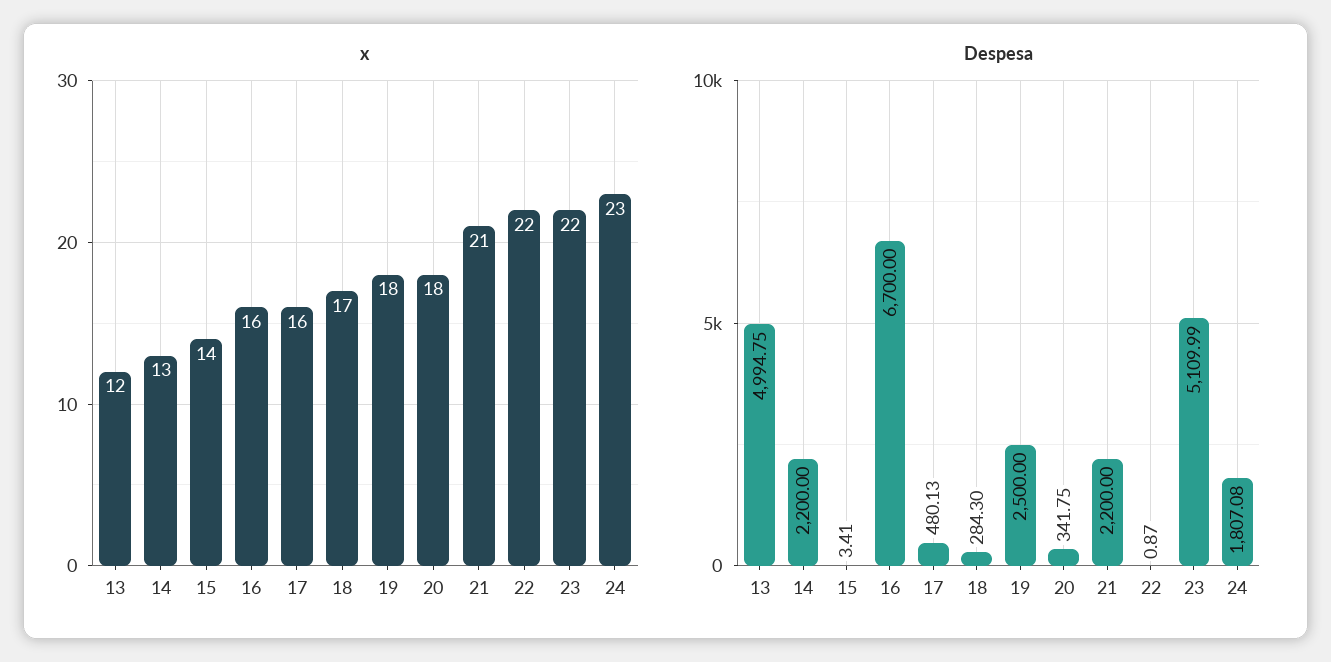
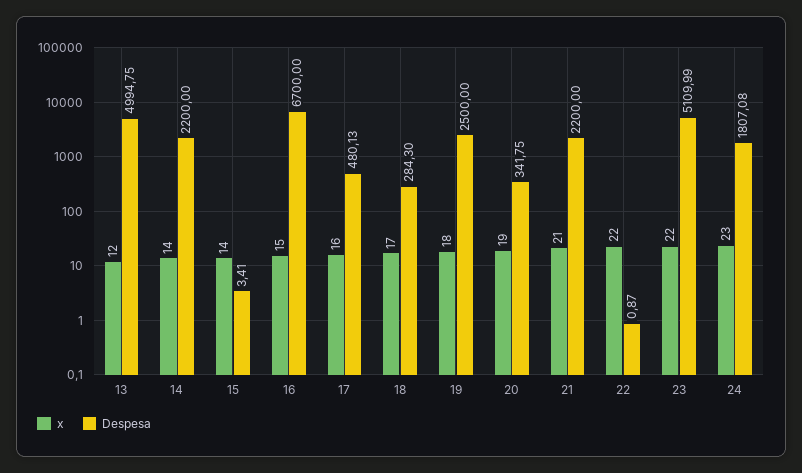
  {
    "x": {
      "13": 12,
-     "14": 13,
+     "14": 14,
      "15": 14,
-     "16": 16,
+     "16": 15,
      "17": 16,
      "18": 17,
      "19": 18,
-     "20": 18,
+     "20": 19,
      "21": 21,
      "22": 22,
      "23": 22,
      "24": 23
    },
    "Despesa": {
      "13": 4994.75,
      "14": 2200,
      "15": 3.41,
      "16": 6700,
      "17": 480.13,
      "18": 284.3,
      "19": 2500,
      "20": 341.75,
      "21": 2200,
      "22": 0.87,
      "23": 5109.99,
      "24": 1807.08
    }
  }

